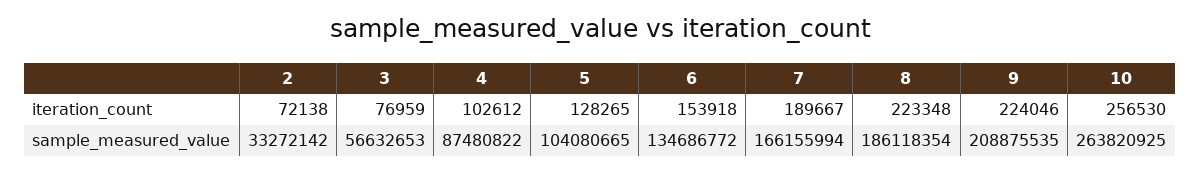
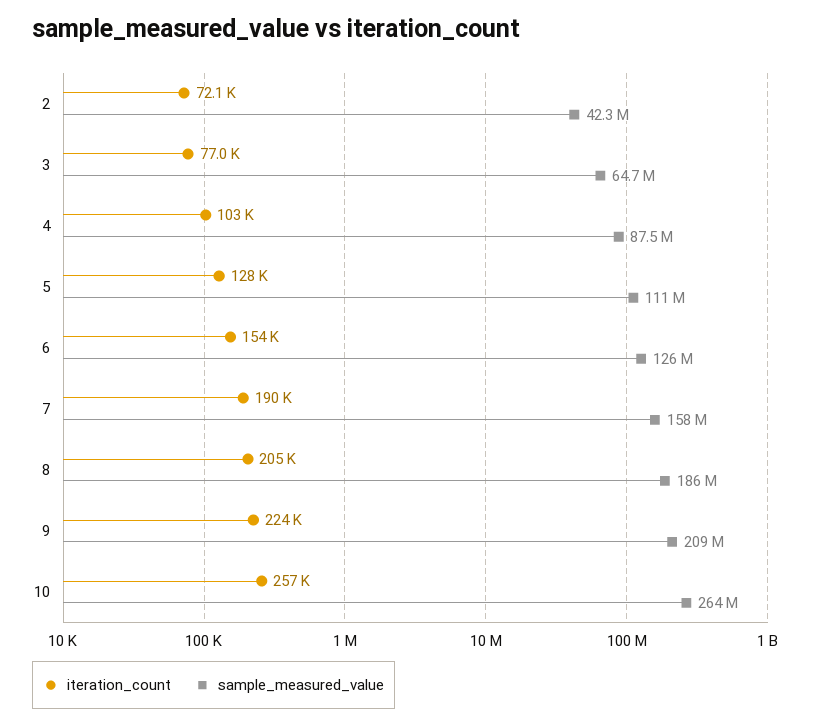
  {
    "iteration_count": {
      "2": 72138,
      "3": 76959,
      "4": 102612,
      "5": 128265,
      "6": 153918,
      "7": 189667,
-     "8": 223348,
+     "8": 205000,
      "9": 224046,
      "10": 256530
    },
    "sample_measured_value": {
-     "2": 33272142,
+     "2": 42300000,
-     "3": 56632653,
+     "3": 64700000,
      "4": 87480822,
-     "5": 104080665,
+     "5": 111000000,
-     "6": 134686772,
+     "6": 126000000,
-     "7": 166155994,
+     "7": 158000000,
      "8": 186118354,
      "9": 208875535,
      "10": 263820925
    }
  }

